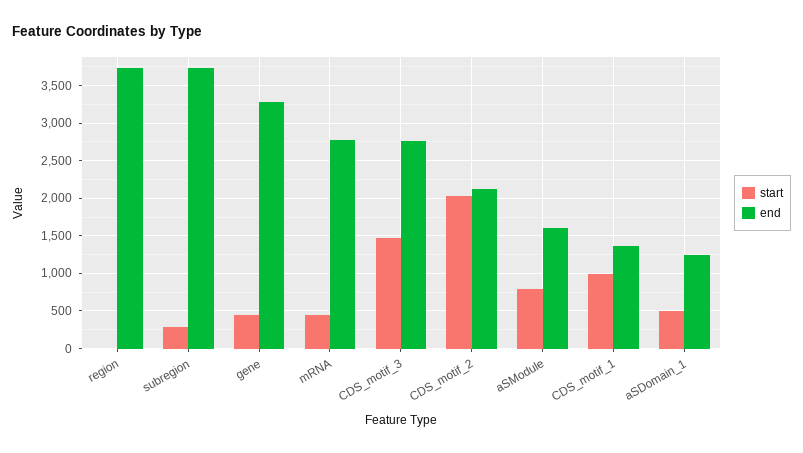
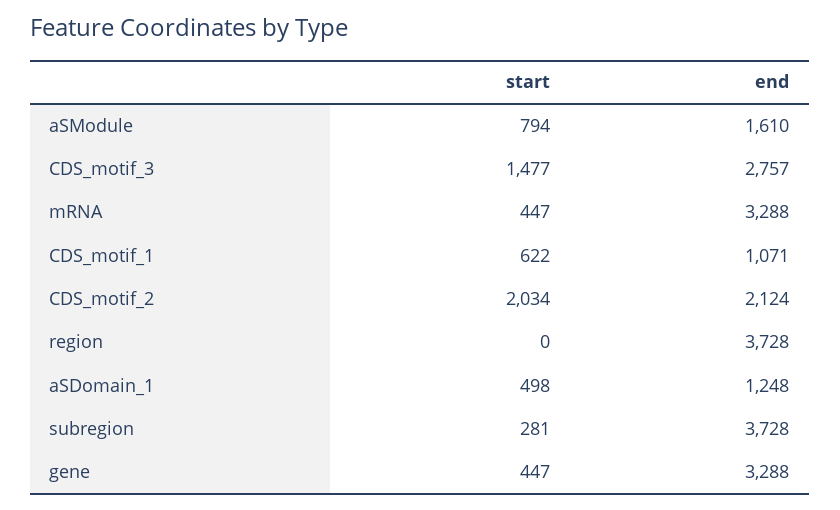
  {
    "start": {
      "region": 0,
      "subregion": 281,
      "gene": 447,
      "mRNA": 447,
      "CDS_motif_3": 1477,
      "CDS_motif_2": 2034,
      "aSModule": 794,
-     "CDS_motif_1": 1000,
+     "CDS_motif_1": 622,
      "aSDomain_1": 498
    },
    "end": {
      "region": 3728,
      "subregion": 3728,
      "gene": 3288,
-     "mRNA": 2800,
+     "mRNA": 3288,
      "CDS_motif_3": 2757,
      "CDS_motif_2": 2124,
      "aSModule": 1610,
-     "CDS_motif_1": 1400,
+     "CDS_motif_1": 1071,
      "aSDomain_1": 1248
    }
  }

